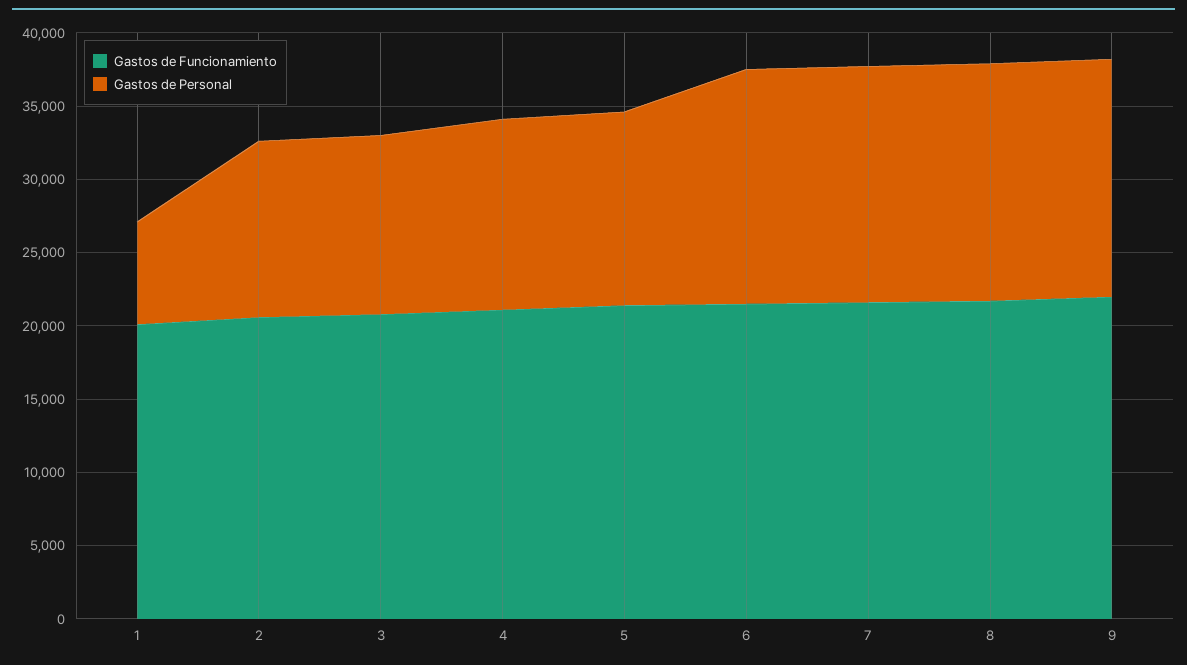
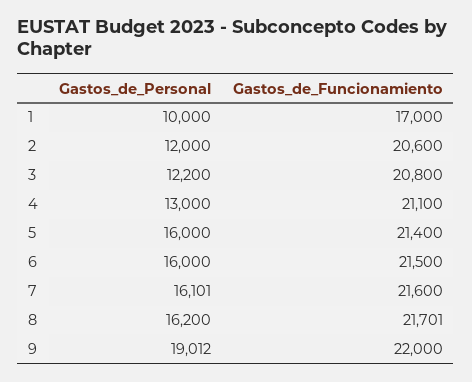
  {
    "Gastos de Funcionamiento": {
-     "1": 20000,
+     "1": 17000,
      "2": 20600,
      "3": 20800,
      "4": 21100,
      "5": 21400,
      "6": 21500,
      "7": 21600,
      "8": 21701,
      "9": 22000
    },
    "Gastos de Personal": {
-     "1": 7000,
+     "1": 10000,
      "2": 12000,
      "3": 12200,
      "4": 13000,
-     "5": 13000,
+     "5": 16000,
      "6": 16000,
      "7": 16101,
      "8": 16200,
-     "9": 16000
+     "9": 19012
    }
  }

